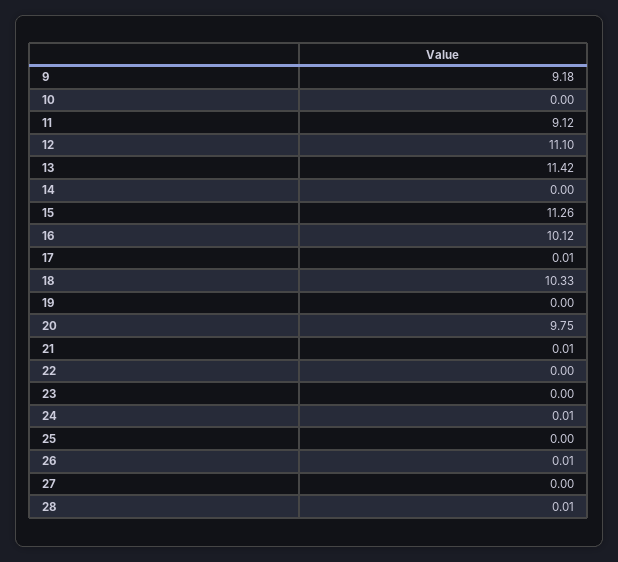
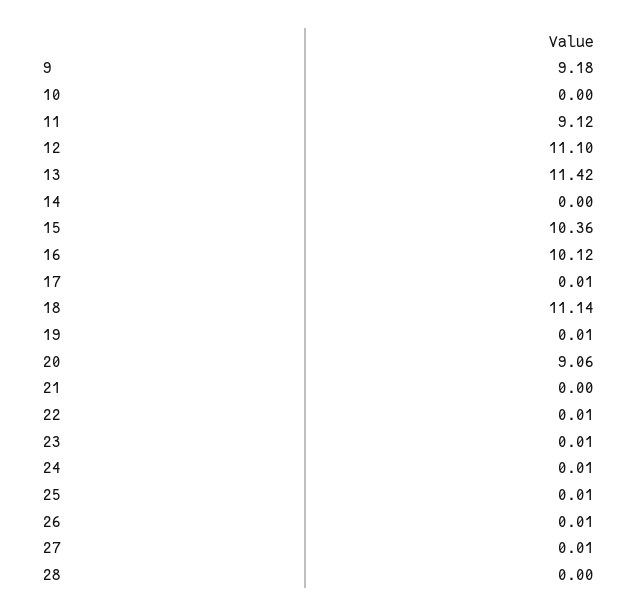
  {
    "9": 9.18,
    "10": 0,
    "11": 9.12,
    "12": 11.1,
    "13": 11.42,
    "14": 0,
-   "15": 11.26,
+   "15": 10.36,
    "16": 10.12,
    "17": 0.01,
-   "18": 10.33,
+   "18": 11.14,
-   "19": 0,
+   "19": 0.01,
-   "20": 9.75,
+   "20": 9.06,
-   "21": 0.01,
+   "21": 0,
-   "22": 0,
+   "22": 0.01,
-   "23": 0,
+   "23": 0.01,
    "24": 0.01,
-   "25": 0,
+   "25": 0.01,
    "26": 0.01,
-   "27": 0,
+   "27": 0.01,
-   "28": 0.01
+   "28": 0
  }

